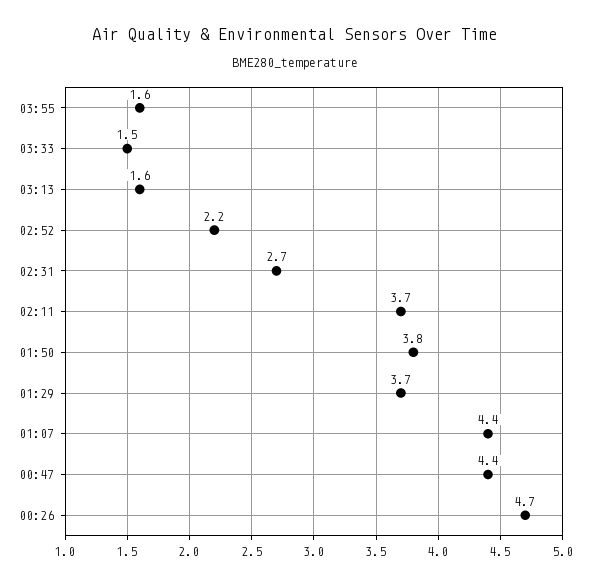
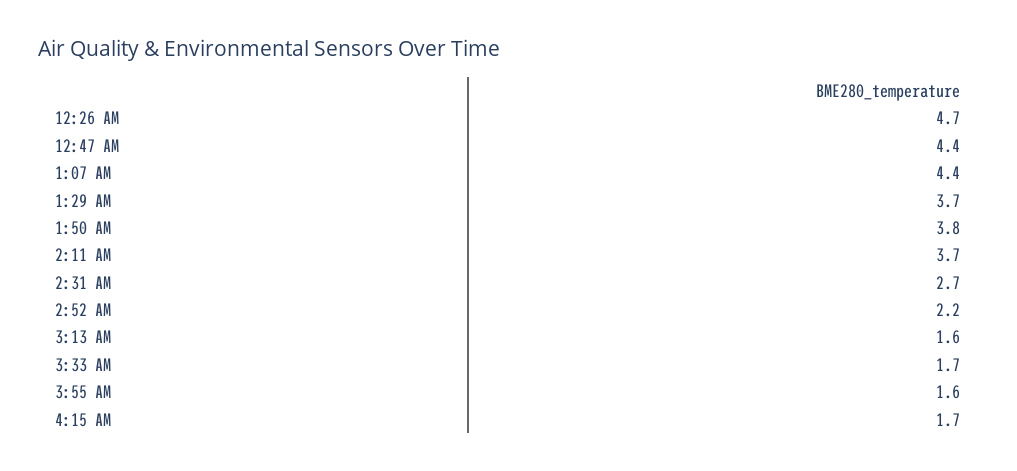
  {
    "03:55": 1.6,
-   "03:33": 1.5,
+   "03:33": 1.7,
    "03:13": 1.6,
    "02:52": 2.2,
    "02:31": 2.7,
    "02:11": 3.7,
    "01:50": 3.8,
    "01:29": 3.7,
    "01:07": 4.4,
    "00:47": 4.4,
-   "00:26": 4.7
+   "00:26": 4.7,
+   "4:15 AM": 1.7
  }

